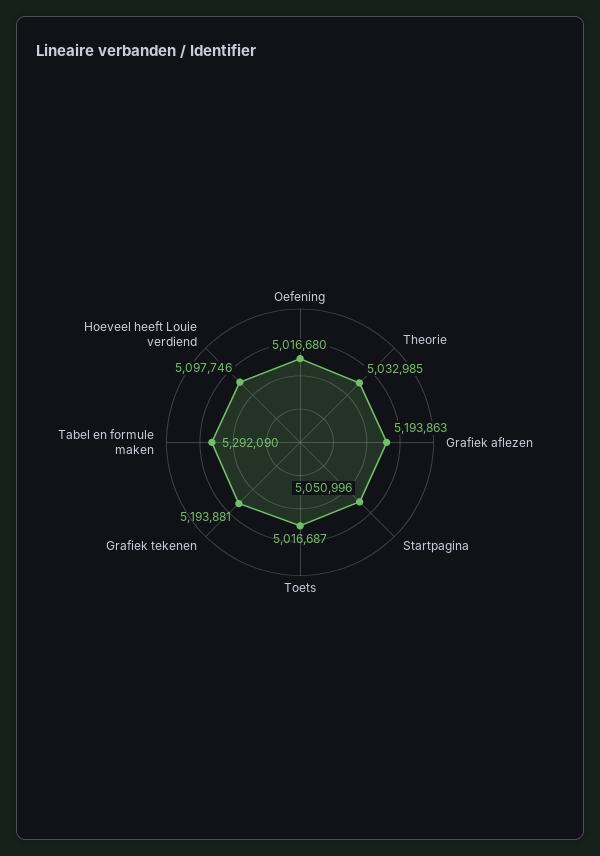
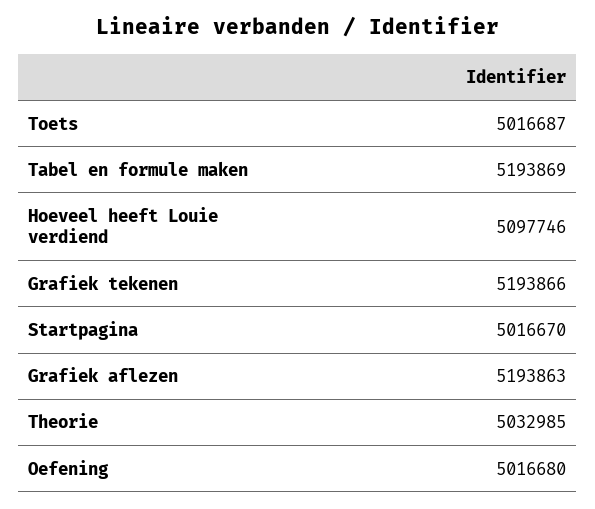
  {
    "Oefening": 5016680,
    "Theorie": 5032985,
    "Grafiek aflezen": 5193863,
-   "Startpagina": 5050996,
+   "Startpagina": 5016670,
    "Toets": 5016687,
-   "Grafiek tekenen": 5193881,
+   "Grafiek tekenen": 5193866,
-   "Tabel en formule maken": 5292090,
+   "Tabel en formule maken": 5193869,
    "Hoeveel heeft Louie verdiend": 5097746
  }

